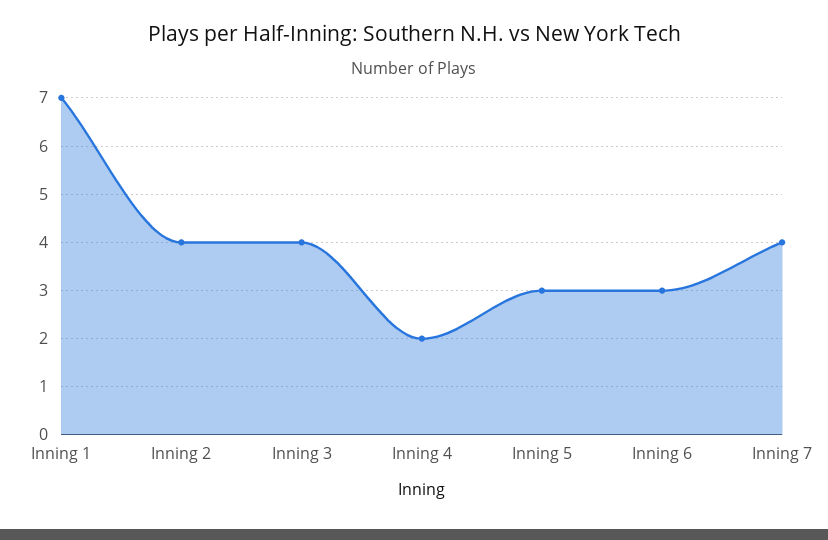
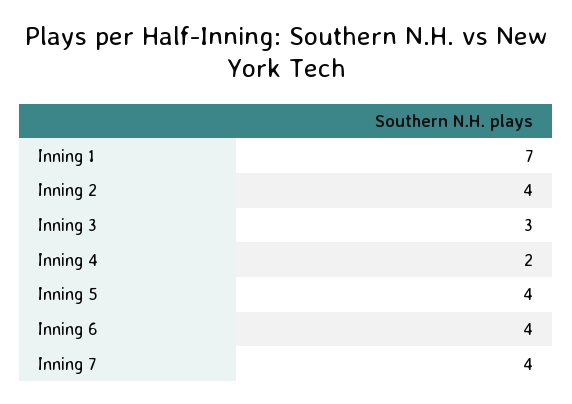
  {
    "Inning 1": 7,
    "Inning 2": 4,
-   "Inning 3": 4,
+   "Inning 3": 3,
    "Inning 4": 2,
-   "Inning 5": 3,
+   "Inning 5": 4,
-   "Inning 6": 3,
+   "Inning 6": 4,
    "Inning 7": 4
  }

